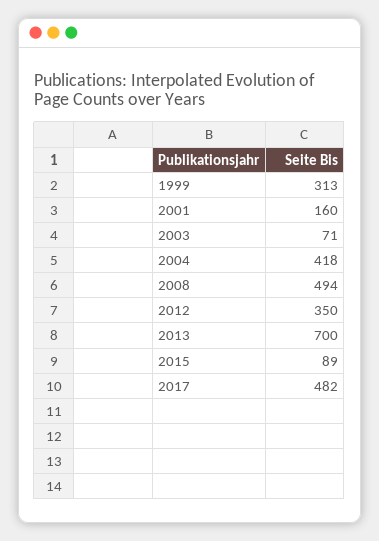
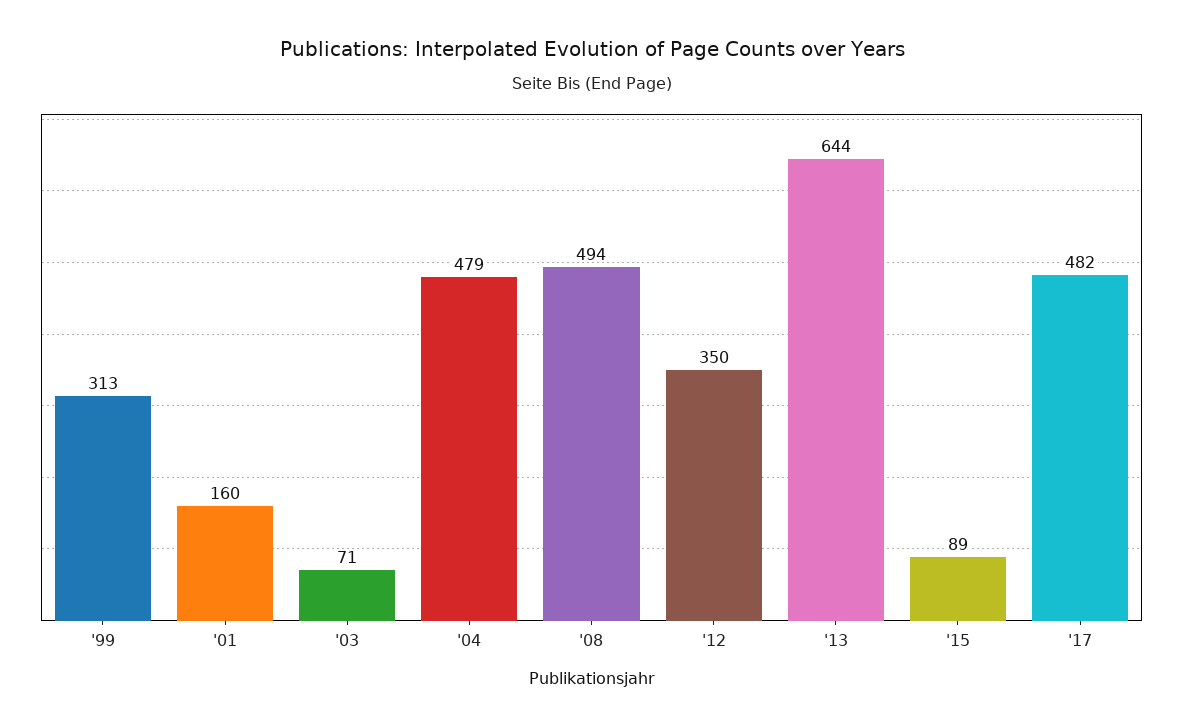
  {
    "1999": 313,
    "2001": 160,
    "2003": 71,
-   "2004": 418,
+   "2004": 479,
    "2008": 494,
    "2012": 350,
-   "2013": 700,
+   "2013": 644,
    "2015": 89,
    "2017": 482
  }

